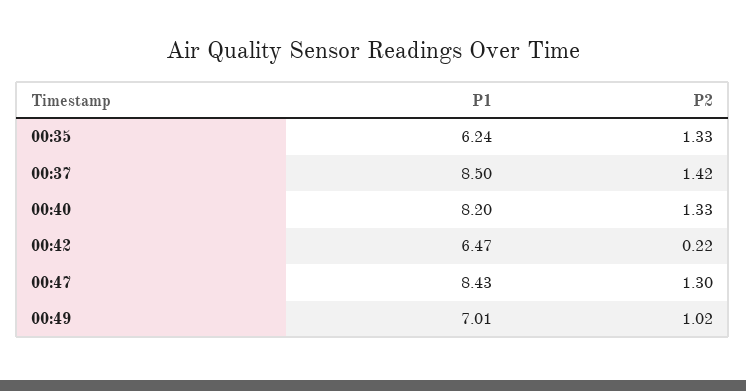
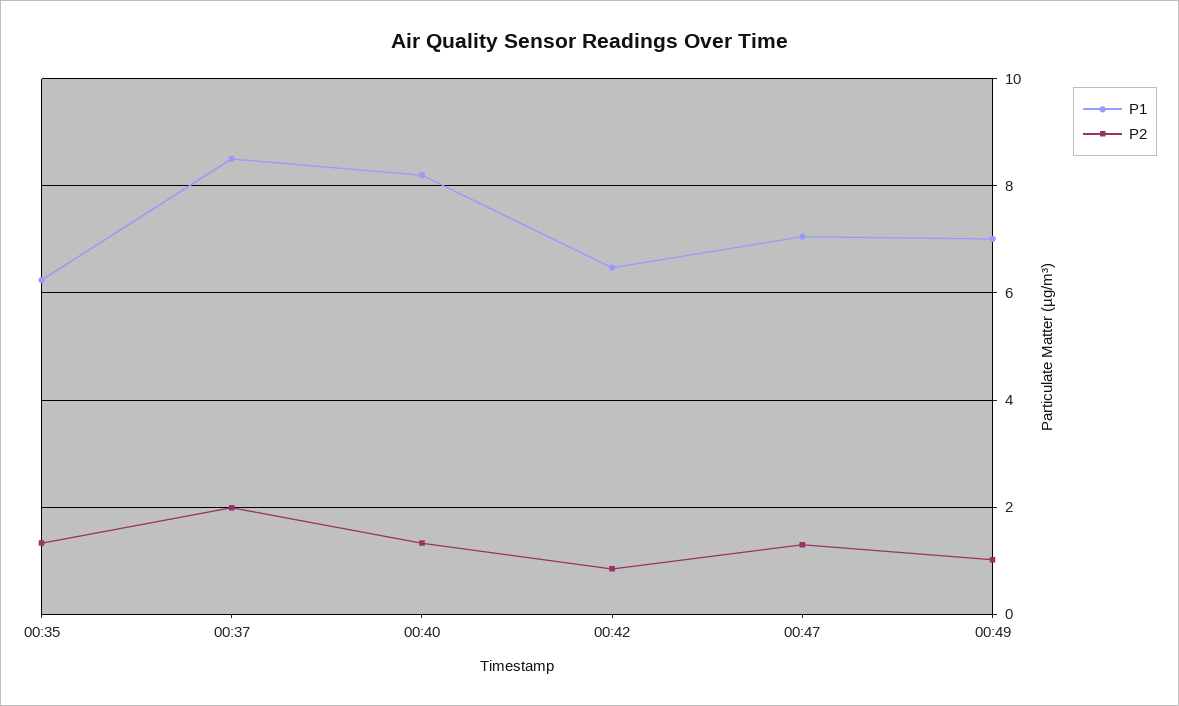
  {
    "P1": {
      "00:35": 6.24,
      "00:37": 8.5,
      "00:40": 8.2,
      "00:42": 6.47,
-     "00:47": 8.43,
+     "00:47": 7,
      "00:49": 7.01
    },
    "P2": {
      "00:35": 1.33,
-     "00:37": 1.42,
+     "00:37": 2,
      "00:40": 1.33,
-     "00:42": 0.22,
+     "00:42": 0.8,
      "00:47": 1.3,
      "00:49": 1.02
    }
  }

